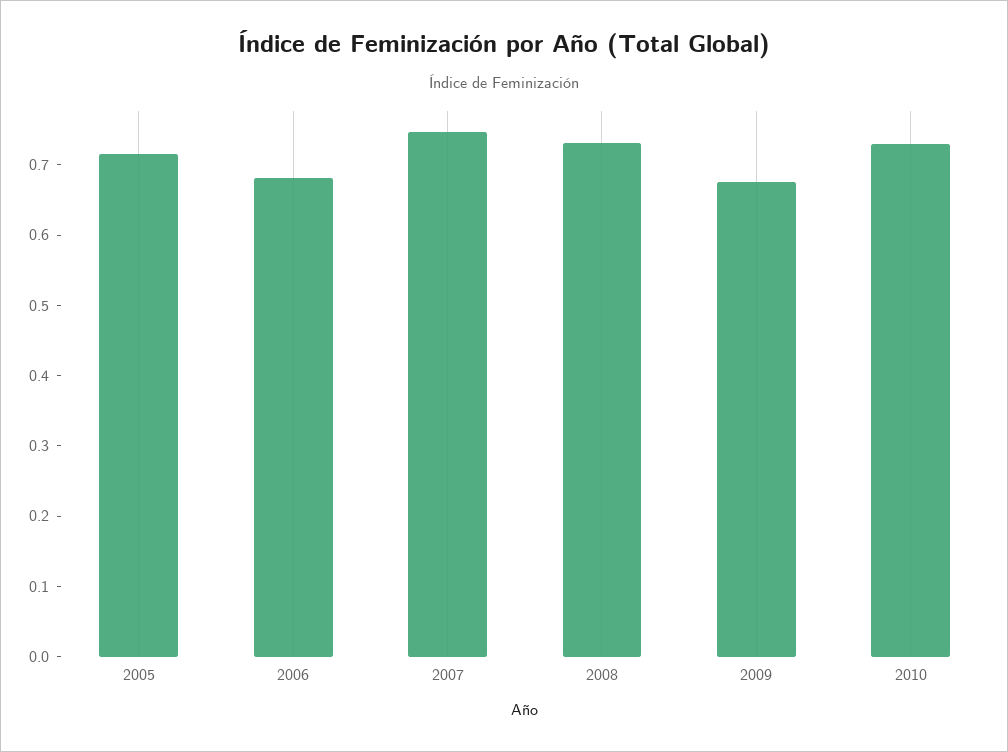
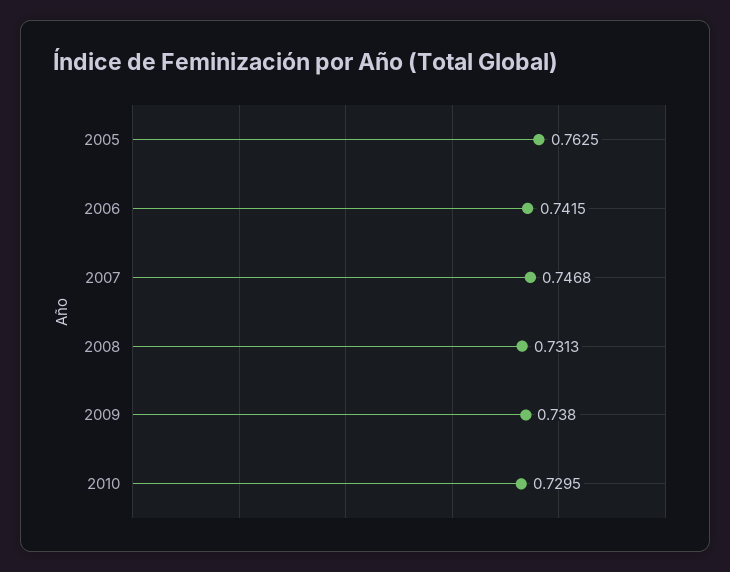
  {
-   "2005": 0.72,
+   "2005": 0.7625,
-   "2006": 0.68,
+   "2006": 0.7415,
    "2007": 0.7468,
    "2008": 0.7313,
-   "2009": 0.68,
+   "2009": 0.738,
    "2010": 0.7295
  }

